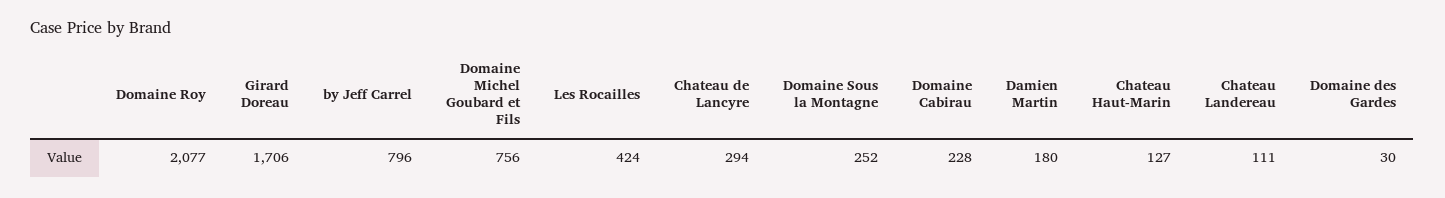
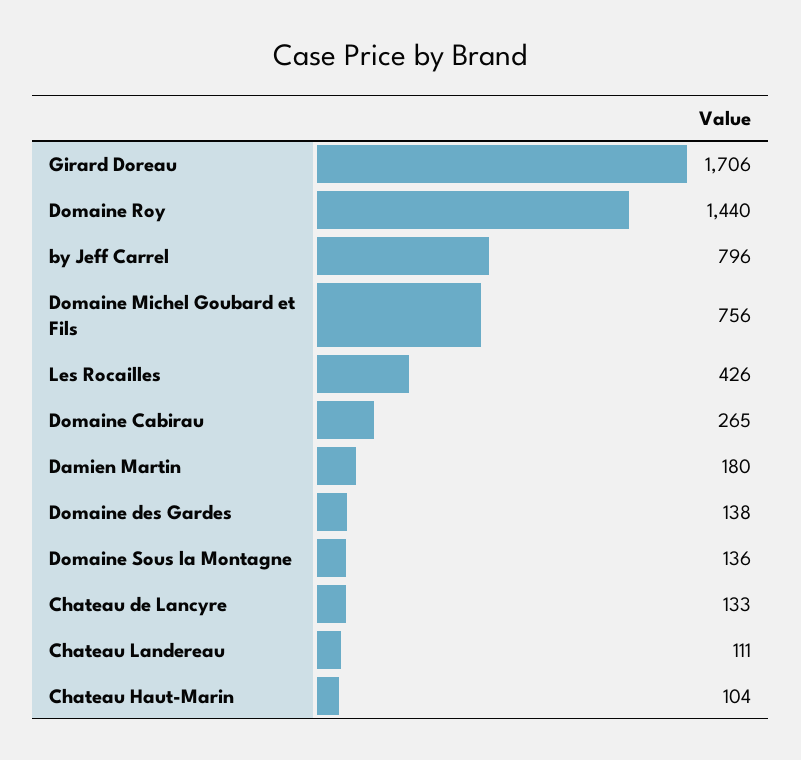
  {
-   "Domaine Roy": 2077,
+   "Domaine Roy": 1440,
    "Girard Doreau": 1706,
    "by Jeff Carrel": 796,
    "Domaine Michel Goubard et Fils": 756,
-   "Les Rocailles": 424,
+   "Les Rocailles": 426,
-   "Chateau de Lancyre": 294,
+   "Chateau de Lancyre": 133,
-   "Domaine Sous la Montagne": 252,
+   "Domaine Sous la Montagne": 136,
-   "Domaine Cabirau": 228,
+   "Domaine Cabirau": 265,
    "Damien Martin": 180,
-   "Chateau Haut-Marin": 127,
+   "Chateau Haut-Marin": 104,
    "Chateau Landereau": 111,
-   "Domaine des Gardes": 30
+   "Domaine des Gardes": 138
  }

